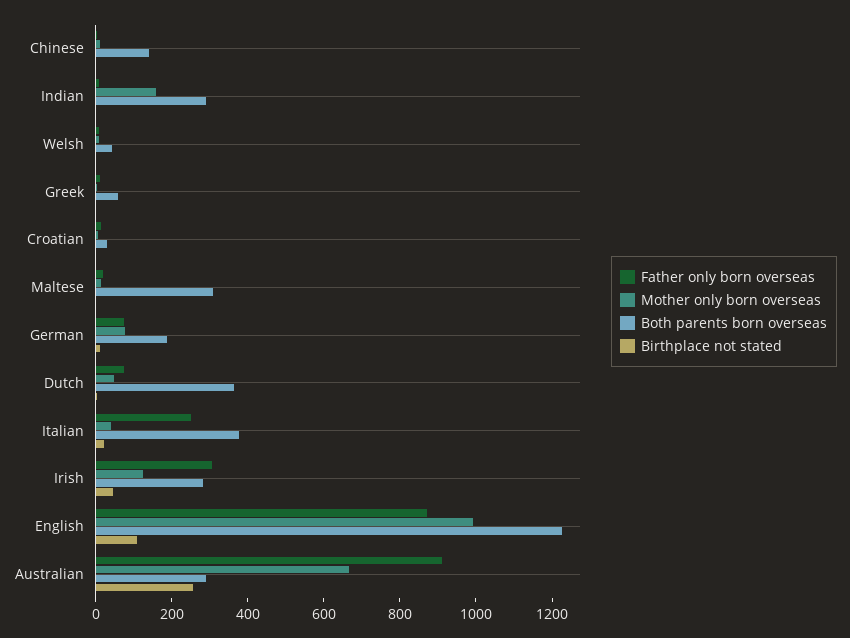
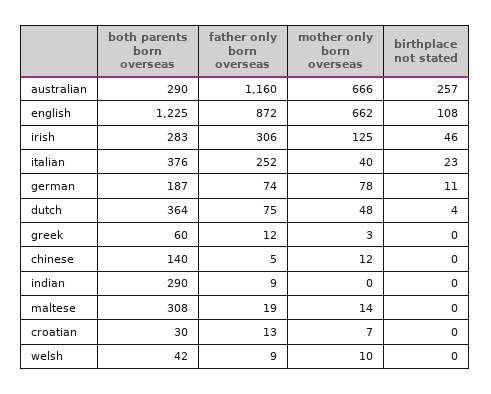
  {
    "Father only born overseas": {
      "Chinese": 5,
      "Indian": 9,
      "Welsh": 9,
      "Greek": 12,
      "Croatian": 13,
      "Maltese": 19,
      "German": 74,
      "Dutch": 75,
      "Italian": 252,
      "Irish": 306,
      "English": 872,
-     "Australian": 900
+     "Australian": 1160
    },
    "Mother only born overseas": {
      "Chinese": 12,
-     "Indian": 150,
+     "Indian": 0,
      "Welsh": 10,
      "Greek": 3,
      "Croatian": 7,
      "Maltese": 14,
      "German": 78,
      "Dutch": 48,
      "Italian": 40,
      "Irish": 125,
-     "English": 1000,
+     "English": 662,
      "Australian": 666
    },
    "Both parents born overseas": {
      "Chinese": 140,
      "Indian": 290,
      "Welsh": 42,
      "Greek": 60,
      "Croatian": 30,
      "Maltese": 308,
      "German": 187,
      "Dutch": 364,
      "Italian": 376,
      "Irish": 283,
      "English": 1225,
      "Australian": 290
    },
    "Birthplace not stated": {
      "Chinese": 0,
      "Indian": 0,
      "Welsh": 0,
      "Greek": 0,
      "Croatian": 0,
      "Maltese": 0,
      "German": 11,
      "Dutch": 4,
      "Italian": 23,
      "Irish": 46,
      "English": 108,
      "Australian": 257
    }
  }

